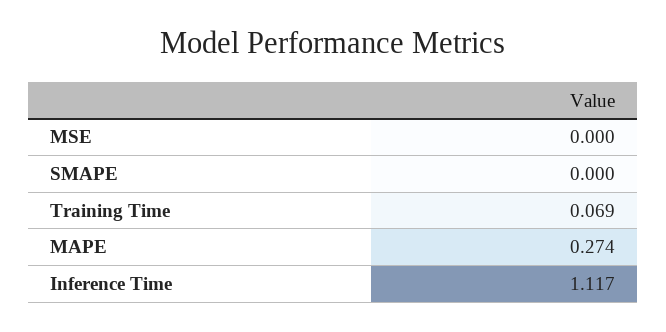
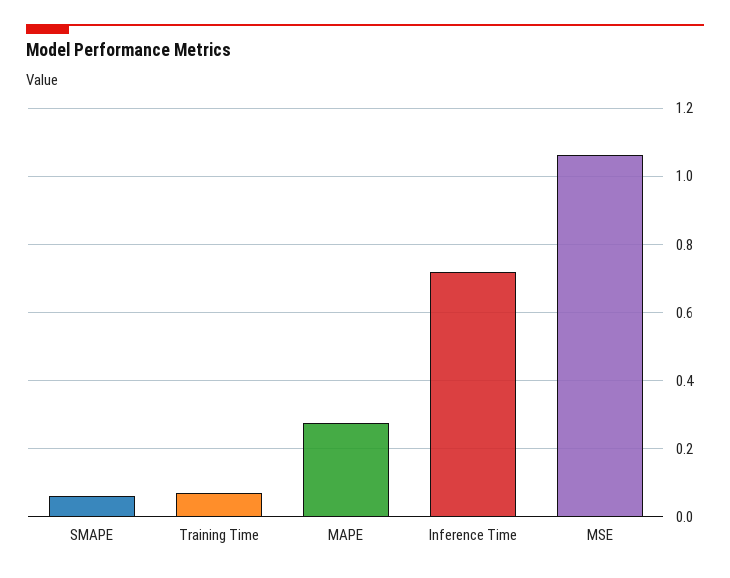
  {
-   "MSE": 0,
+   "MSE": 1.06,
-   "SMAPE": 0,
+   "SMAPE": 0.06,
    "Training Time": 0.069,
    "MAPE": 0.274,
-   "Inference Time": 1.117
+   "Inference Time": 0.72
  }

